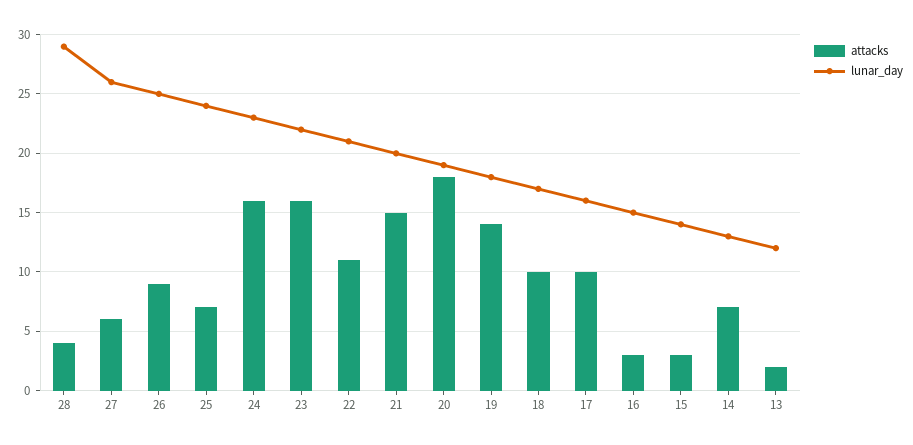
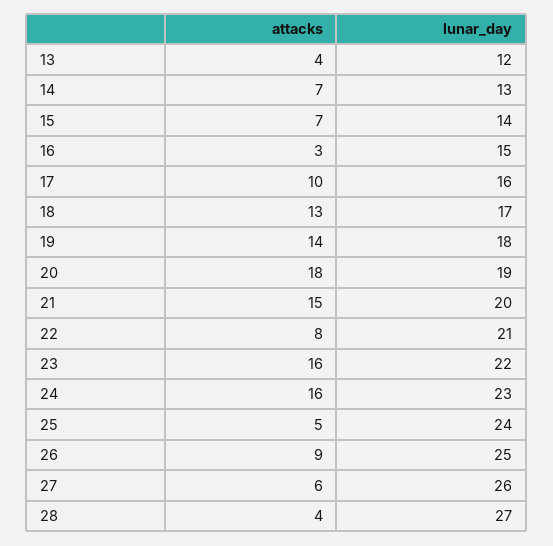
  {
    "attacks": {
      "28": 4,
      "27": 6,
      "26": 9,
-     "25": 7,
+     "25": 5,
      "24": 16,
      "23": 16,
-     "22": 11,
+     "22": 8,
      "21": 15,
      "20": 18,
      "19": 14,
-     "18": 10,
+     "18": 13,
      "17": 10,
      "16": 3,
-     "15": 3,
+     "15": 7,
      "14": 7,
-     "13": 2
+     "13": 4
    },
    "lunar_day": {
-     "28": 29,
+     "28": 27,
      "27": 26,
      "26": 25,
      "25": 24,
      "24": 23,
      "23": 22,
      "22": 21,
      "21": 20,
      "20": 19,
      "19": 18,
      "18": 17,
      "17": 16,
      "16": 15,
      "15": 14,
      "14": 13,
      "13": 12
    }
  }

